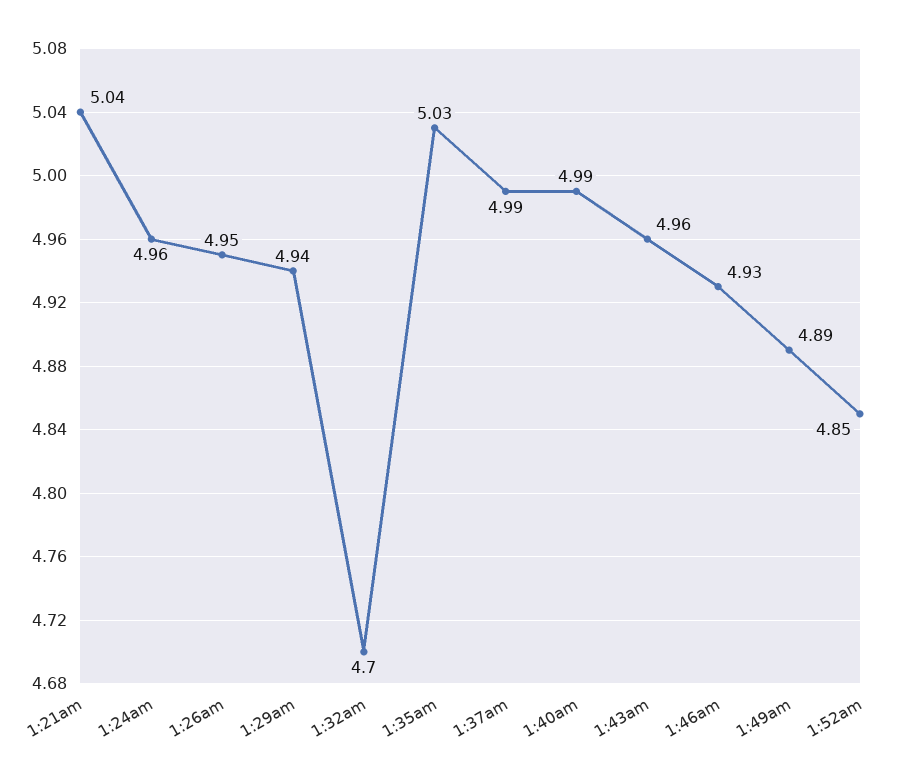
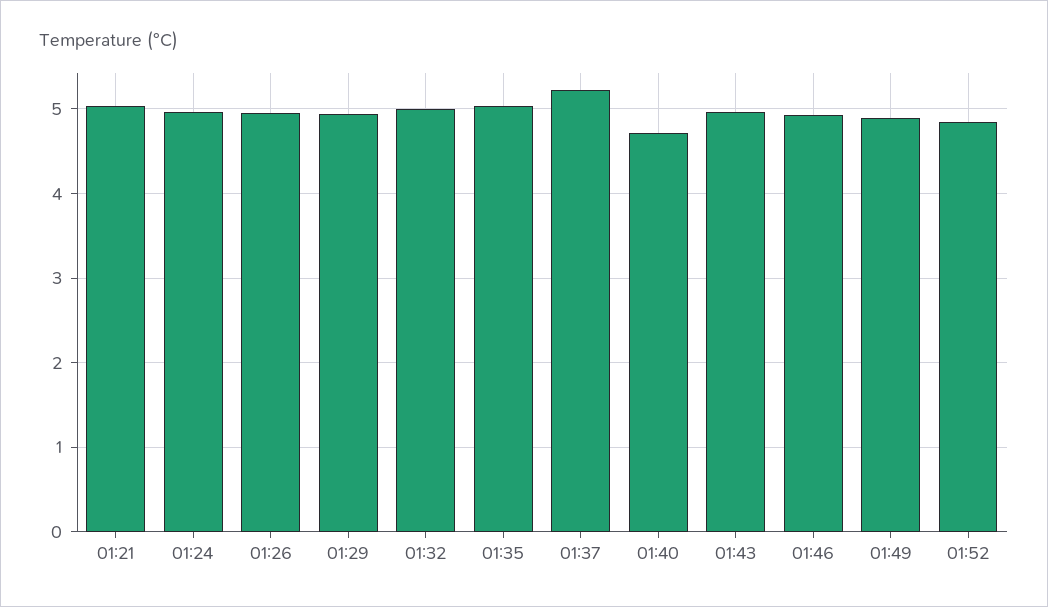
  {
    "1:21am": 5.04,
    "1:24am": 4.96,
    "1:26am": 4.95,
    "1:29am": 4.94,
-   "1:32am": 4.7,
+   "1:32am": 5,
    "1:35am": 5.03,
-   "1:37am": 4.99,
+   "1:37am": 5.2,
-   "1:40am": 4.99,
+   "1:40am": 4.7,
    "1:43am": 4.96,
    "1:46am": 4.93,
    "1:49am": 4.89,
    "1:52am": 4.85
  }

